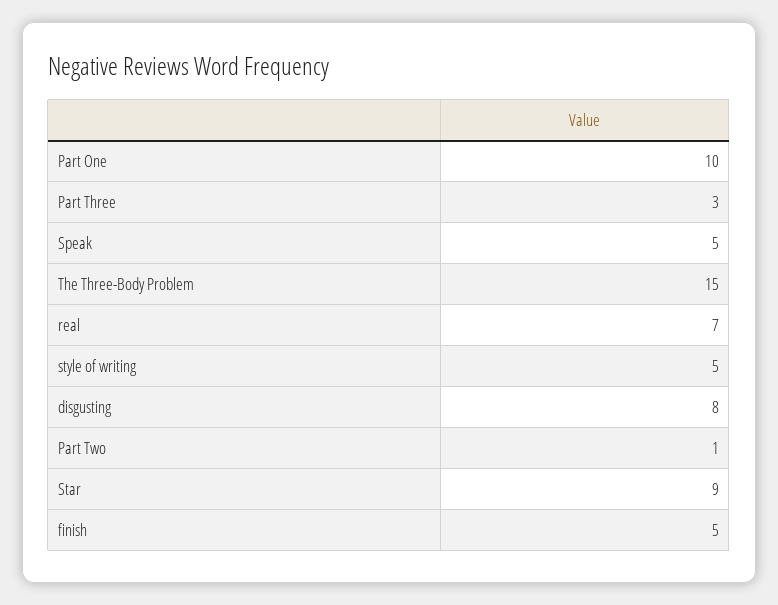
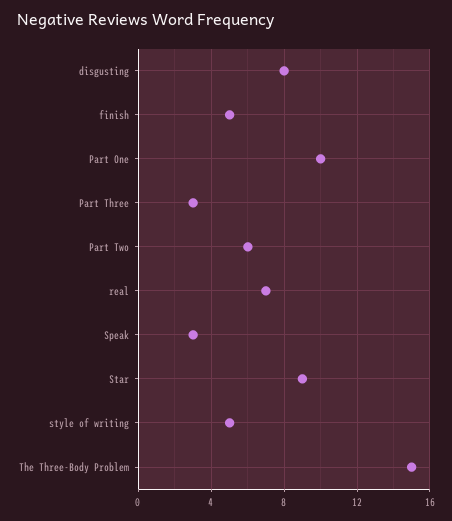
  {
    "Part One": 10,
    "Part Three": 3,
-   "Speak": 5,
+   "Speak": 3,
    "The Three-Body Problem": 15,
    "real": 7,
    "style of writing": 5,
    "disgusting": 8,
-   "Part Two": 1,
+   "Part Two": 6,
    "Star": 9,
    "finish": 5
  }

